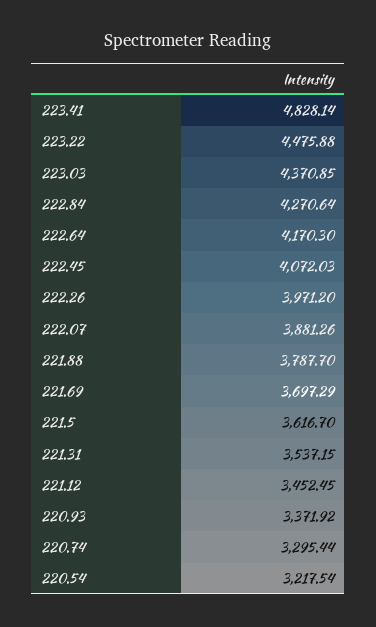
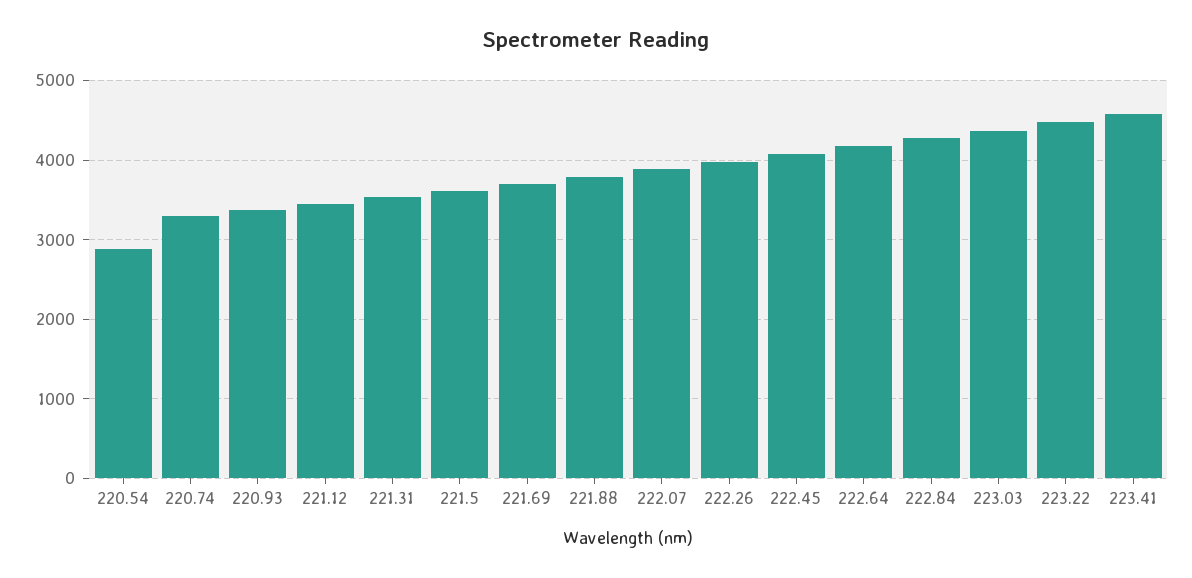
  {
-   "223.41": 4828.14,
+   "223.41": 4600,
    "223.22": 4475.88,
    "223.03": 4370.85,
    "222.84": 4270.64,
    "222.64": 4170.3,
    "222.45": 4072.03,
    "222.26": 3971.2,
    "222.07": 3881.26,
    "221.88": 3787.7,
    "221.69": 3697.29,
    "221.5": 3616.7,
    "221.31": 3537.15,
    "221.12": 3452.45,
    "220.93": 3371.92,
    "220.74": 3295.44,
-   "220.54": 3217.54
+   "220.54": 2900
  }

